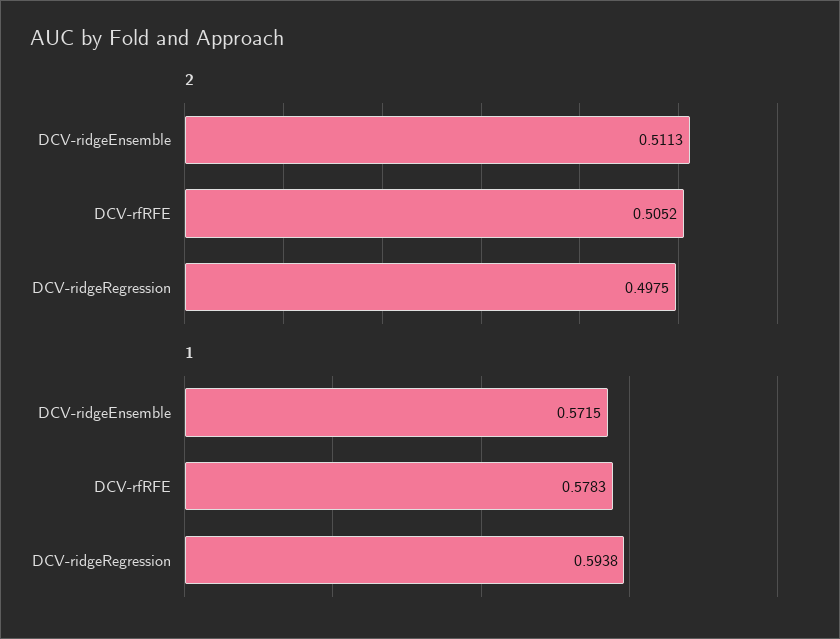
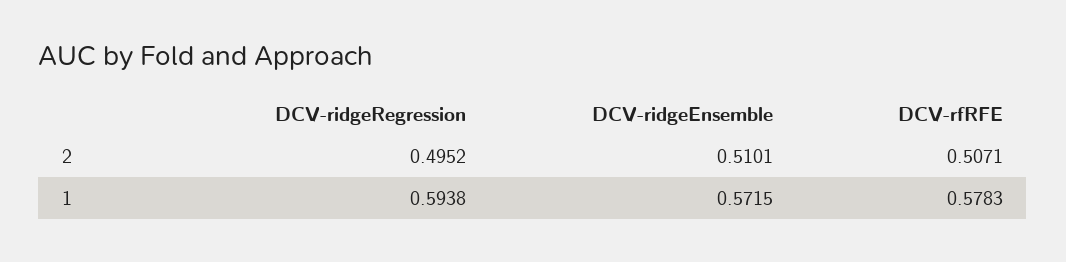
  {
    "2": {
-     "DCV-ridgeEnsemble": 0.5113,
+     "DCV-ridgeEnsemble": 0.5101,
-     "DCV-rfRFE": 0.5052,
+     "DCV-rfRFE": 0.5071,
-     "DCV-ridgeRegression": 0.4975
+     "DCV-ridgeRegression": 0.4952
    },
    "1": {
      "DCV-ridgeEnsemble": 0.5715,
      "DCV-rfRFE": 0.5783,
      "DCV-ridgeRegression": 0.5938
    }
  }

